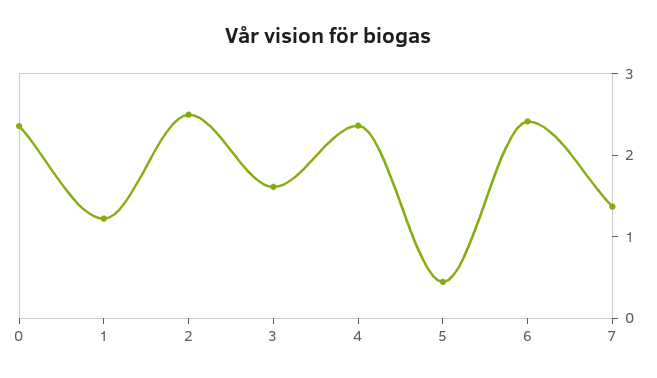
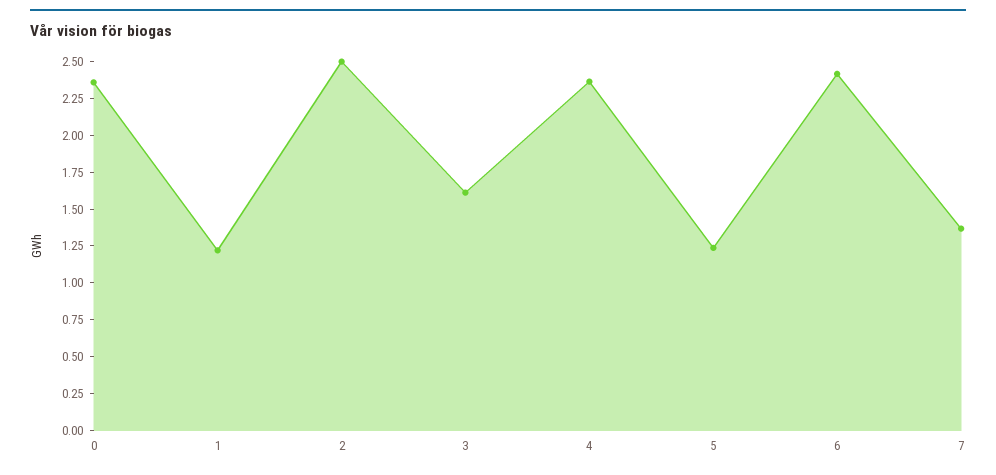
  {
    "0": 2.4,
    "1": 1.2,
    "2": 2.4,
    "3": 1.6,
    "4": 2.4,
-   "5": 0.4,
+   "5": 1.25,
    "6": 2.4,
    "7": 1.4
  }

